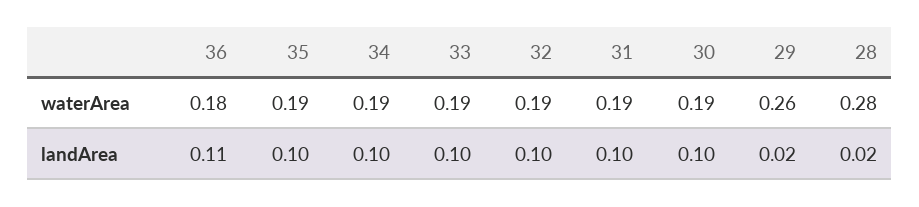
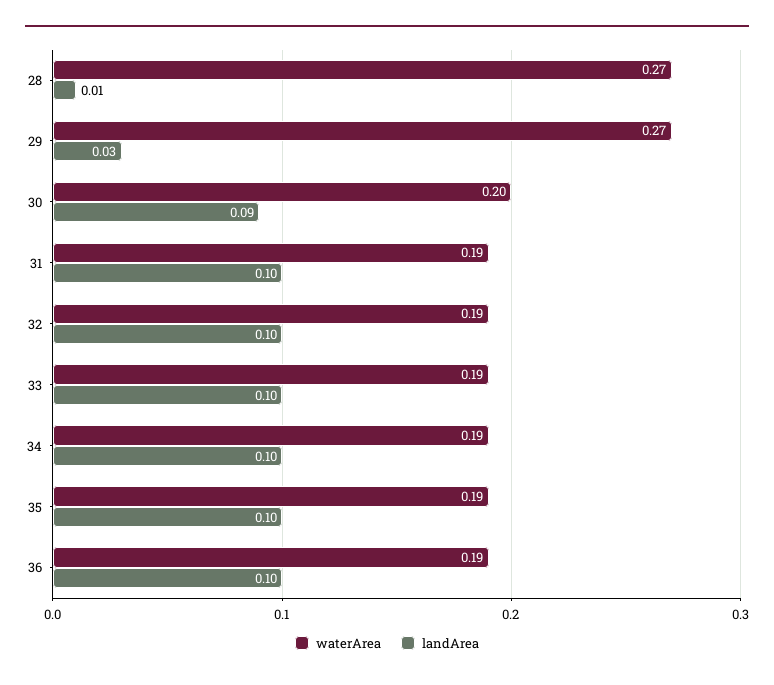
  {
    "waterArea": {
-     "36": 0.18,
+     "36": 0.19,
      "35": 0.19,
      "34": 0.19,
      "33": 0.19,
      "32": 0.19,
      "31": 0.19,
-     "30": 0.19,
+     "30": 0.2,
-     "29": 0.26,
+     "29": 0.27,
-     "28": 0.28
+     "28": 0.27
    },
    "landArea": {
-     "36": 0.11,
+     "36": 0.1,
      "35": 0.1,
      "34": 0.1,
      "33": 0.1,
      "32": 0.1,
      "31": 0.1,
-     "30": 0.1,
+     "30": 0.09,
-     "29": 0.02,
+     "29": 0.03,
-     "28": 0.02
+     "28": 0.01
    }
  }

